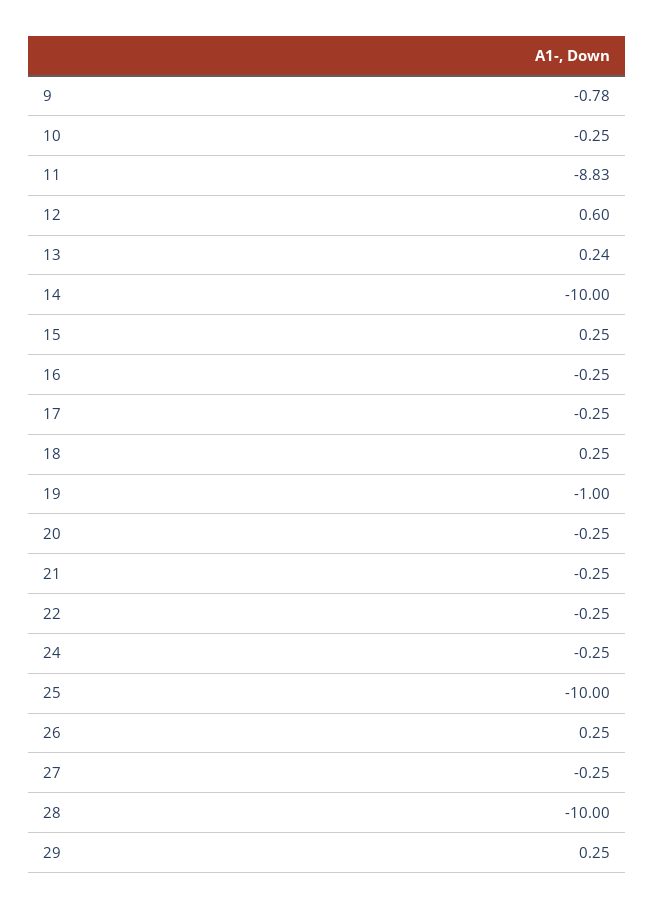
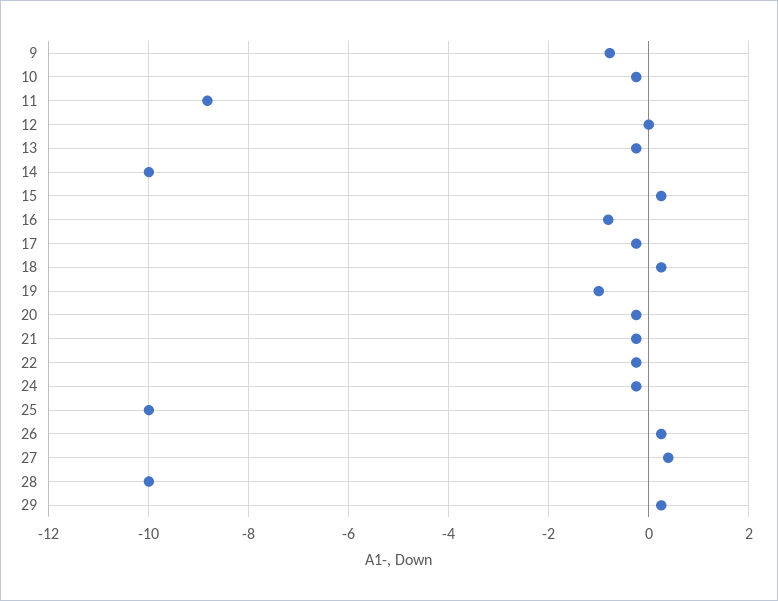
  {
    "9": -0.78,
    "10": -0.25,
    "11": -8.83,
-   "12": 0.6,
+   "12": 0,
-   "13": 0.24,
+   "13": -0.2,
    "14": -10,
    "15": 0.25,
-   "16": -0.25,
+   "16": -0.8,
    "17": -0.25,
    "18": 0.25,
    "19": -1,
    "20": -0.25,
    "21": -0.25,
    "22": -0.25,
    "24": -0.25,
    "25": -10,
    "26": 0.25,
-   "27": -0.25,
+   "27": 0.4,
    "28": -10,
    "29": 0.25
  }

